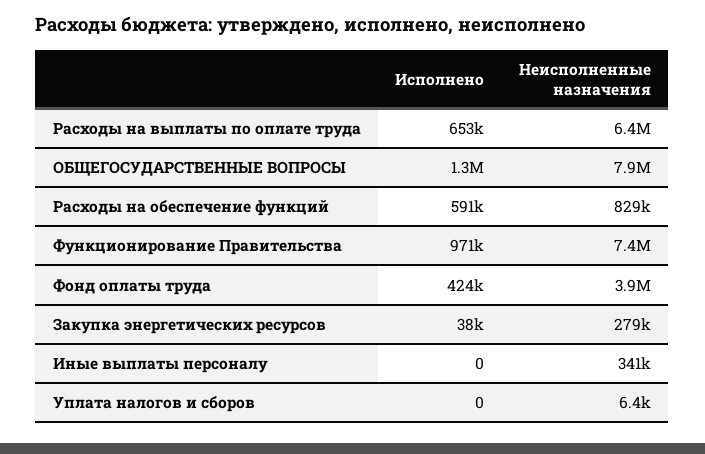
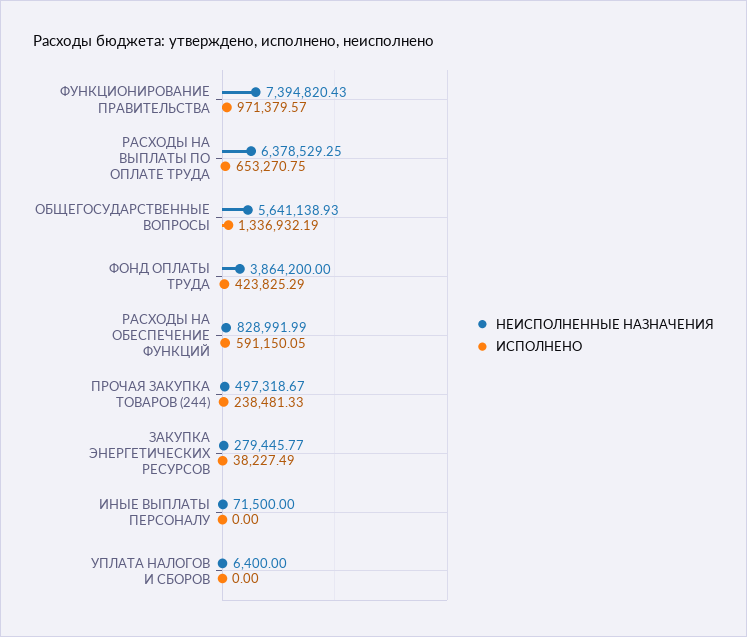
  {
    "Исполнено": {
      "Расходы на выплаты по оплате труда": 653270.75,
      "ОБЩЕГОСУДАРСТВЕННЫЕ ВОПРОСЫ": 1336932.19,
      "Расходы на обеспечение функций": 591150.05,
      "Функционирование Правительства": 971379.57,
      "Фонд оплаты труда": 423825.29,
      "Закупка энергетических ресурсов": 38227.49,
      "Иные выплаты персоналу": 0,
-     "Уплата налогов и сборов": 0
+     "Уплата налогов и сборов": 0,
+     "ПРОЧАЯ ЗАКУПКА ТОВАРОВ (244)": 238481.33
    },
    "Неисполненные назначения": {
      "Расходы на выплаты по оплате труда": 6378529.25,
-     "ОБЩЕГОСУДАРСТВЕННЫЕ ВОПРОСЫ": 7900000,
+     "ОБЩЕГОСУДАРСТВЕННЫЕ ВОПРОСЫ": 5641138.93,
      "Расходы на обеспечение функций": 828991.99,
      "Функционирование Правительства": 7394820.43,
      "Фонд оплаты труда": 3864200,
      "Закупка энергетических ресурсов": 279445.77,
-     "Иные выплаты персоналу": 341000,
+     "Иные выплаты персоналу": 71500,
-     "Уплата налогов и сборов": 6400
+     "Уплата налогов и сборов": 6400,
+     "ПРОЧАЯ ЗАКУПКА ТОВАРОВ (244)": 497318.67
    }
  }

